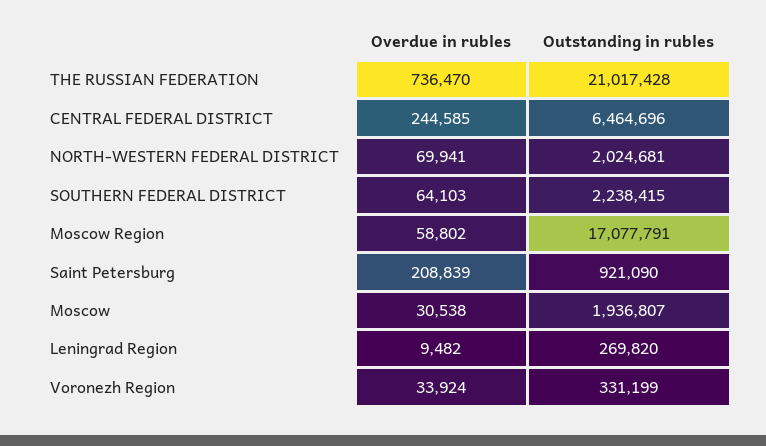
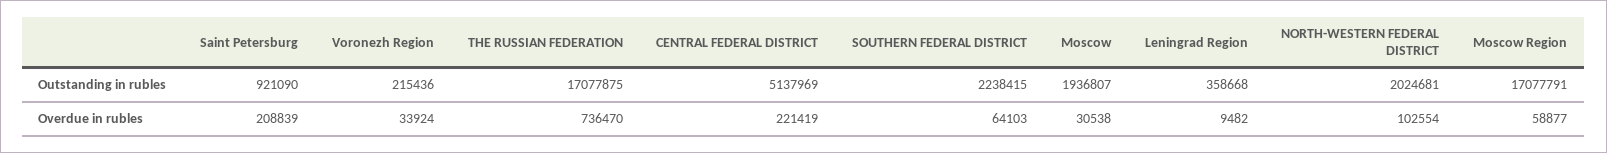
  {
    "Overdue in rubles": {
      "THE RUSSIAN FEDERATION": 736470,
-     "CENTRAL FEDERAL DISTRICT": 244585,
+     "CENTRAL FEDERAL DISTRICT": 221419,
-     "NORTH-WESTERN FEDERAL DISTRICT": 69941,
+     "NORTH-WESTERN FEDERAL DISTRICT": 102554,
      "SOUTHERN FEDERAL DISTRICT": 64103,
-     "Moscow Region": 58802,
+     "Moscow Region": 58877,
      "Saint Petersburg": 208839,
      "Moscow": 30538,
      "Leningrad Region": 9482,
      "Voronezh Region": 33924
    },
    "Outstanding in rubles": {
-     "THE RUSSIAN FEDERATION": 21017428,
+     "THE RUSSIAN FEDERATION": 17077875,
-     "CENTRAL FEDERAL DISTRICT": 6464696,
+     "CENTRAL FEDERAL DISTRICT": 5137969,
      "NORTH-WESTERN FEDERAL DISTRICT": 2024681,
      "SOUTHERN FEDERAL DISTRICT": 2238415,
      "Moscow Region": 17077791,
      "Saint Petersburg": 921090,
      "Moscow": 1936807,
-     "Leningrad Region": 269820,
+     "Leningrad Region": 358668,
-     "Voronezh Region": 331199
+     "Voronezh Region": 215436
    }
  }

